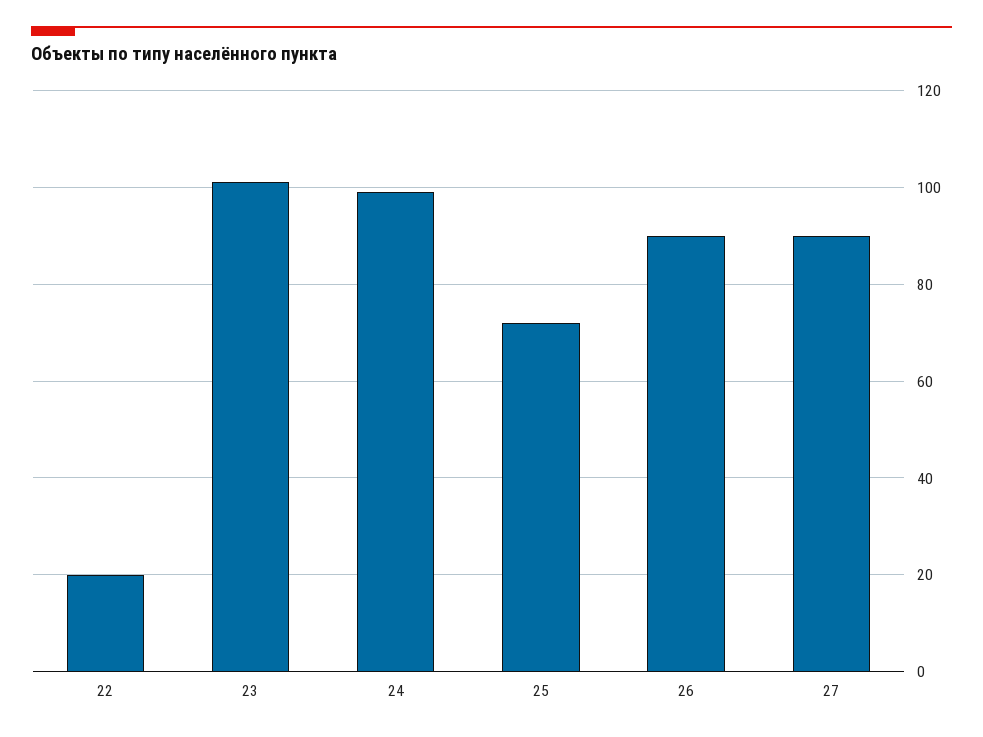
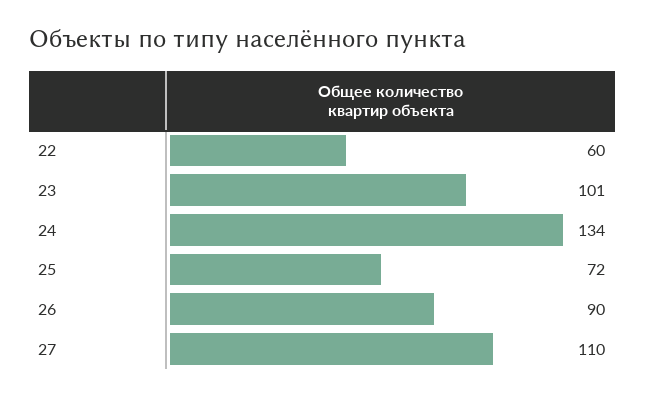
  {
-   "22": 20,
+   "22": 60,
    "23": 101,
-   "24": 100,
+   "24": 134,
    "25": 72,
    "26": 90,
-   "27": 90
+   "27": 110
  }

